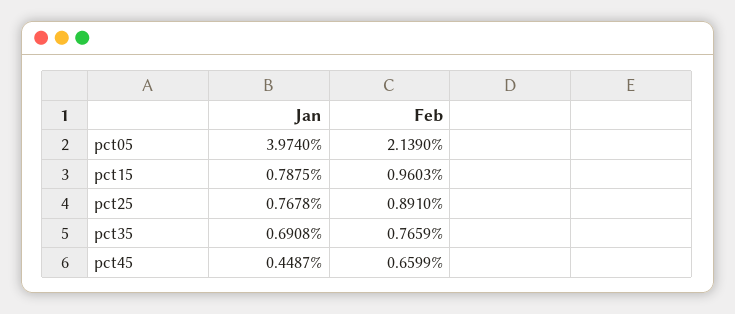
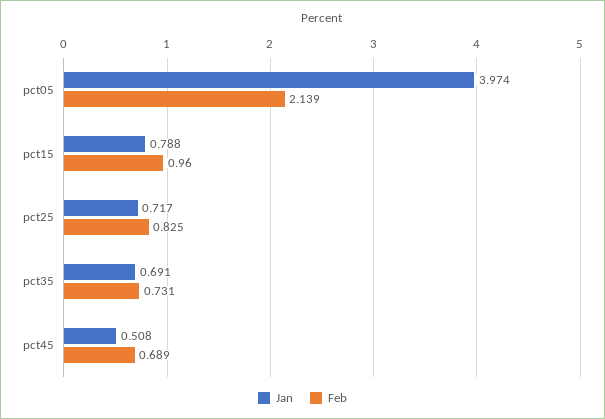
  {
    "Jan": {
      "pct05": 3.974,
      "pct15": 0.7875,
-     "pct25": 0.7678,
+     "pct25": 0.717,
      "pct35": 0.6908,
-     "pct45": 0.4487
+     "pct45": 0.508
    },
    "Feb": {
      "pct05": 2.139,
      "pct15": 0.9603,
-     "pct25": 0.891,
+     "pct25": 0.825,
-     "pct35": 0.7659,
+     "pct35": 0.731,
-     "pct45": 0.6599
+     "pct45": 0.689
    }
  }

